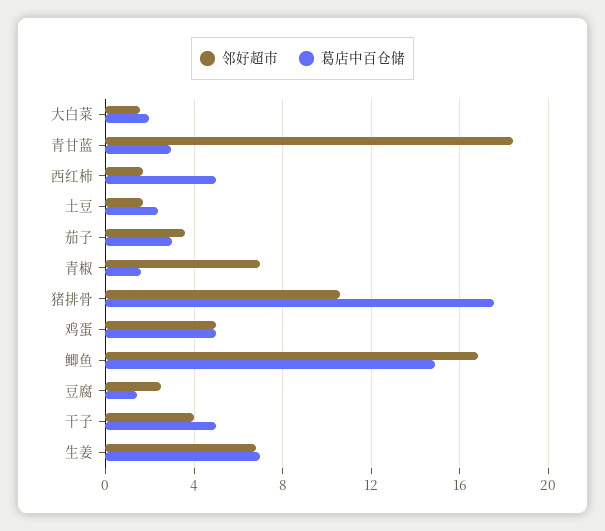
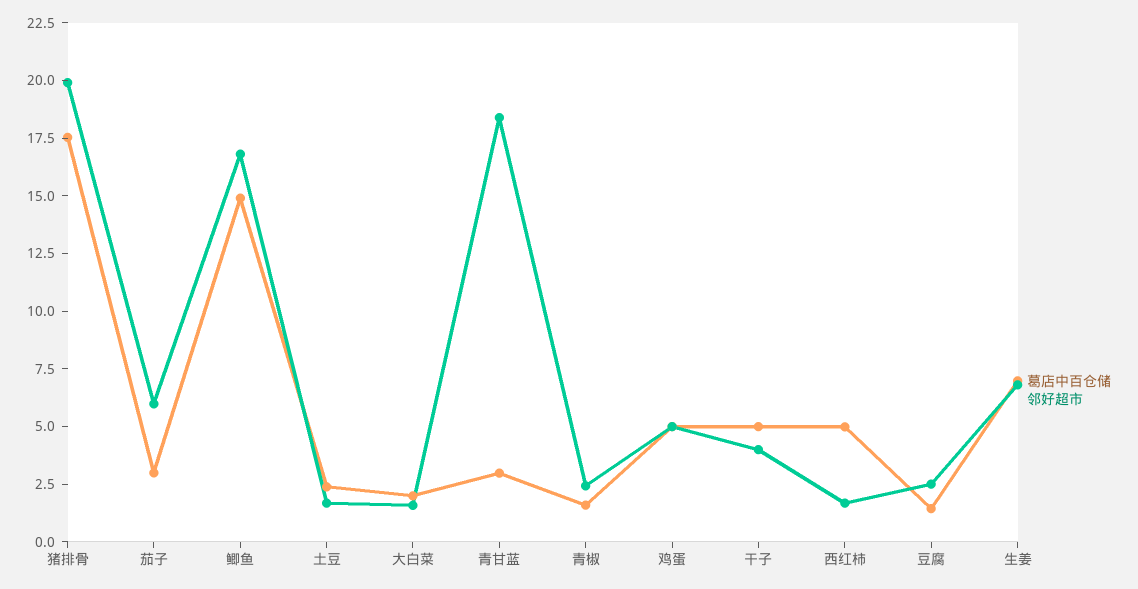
  {
    "邻好超市": {
      "大白菜": 1.5,
      "青甘蓝": 18.5,
      "西红柿": 1.5,
      "土豆": 1.5,
-     "茄子": 3.5,
+     "茄子": 6,
-     "青椒": 7,
+     "青椒": 2.5,
-     "猪排骨": 10.5,
+     "猪排骨": 20,
      "鸡蛋": 5,
      "鲫鱼": 17,
      "豆腐": 2.5,
      "干子": 4,
      "生姜": 7
    },
    "葛店中百仓储": {
      "大白菜": 2,
      "青甘蓝": 3,
      "西红柿": 5,
      "土豆": 2.5,
      "茄子": 3,
      "青椒": 1.5,
      "猪排骨": 17.5,
      "鸡蛋": 5,
      "鲫鱼": 15,
      "豆腐": 1.5,
      "干子": 5,
      "生姜": 7
    }
  }

